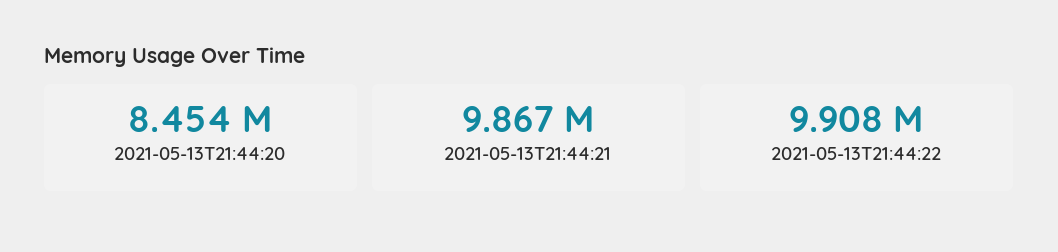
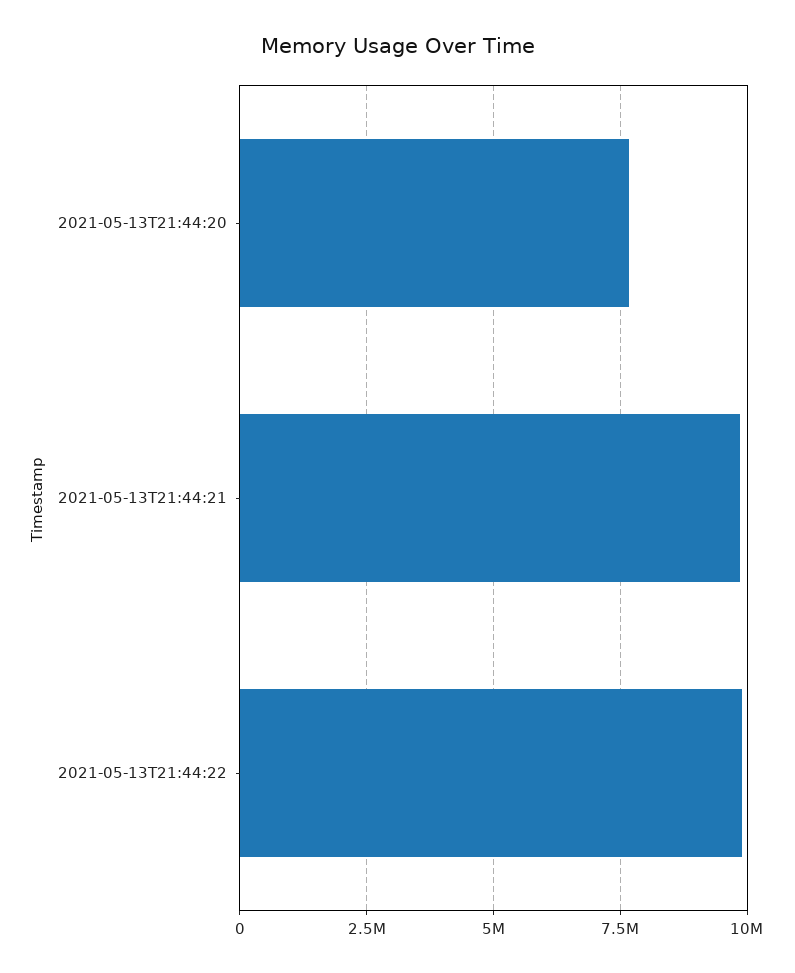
  {
-   "2021-05-13T21:44:20": 8454000,
+   "2021-05-13T21:44:20": 7750000,
    "2021-05-13T21:44:21": 9867000,
    "2021-05-13T21:44:22": 9908000
  }

